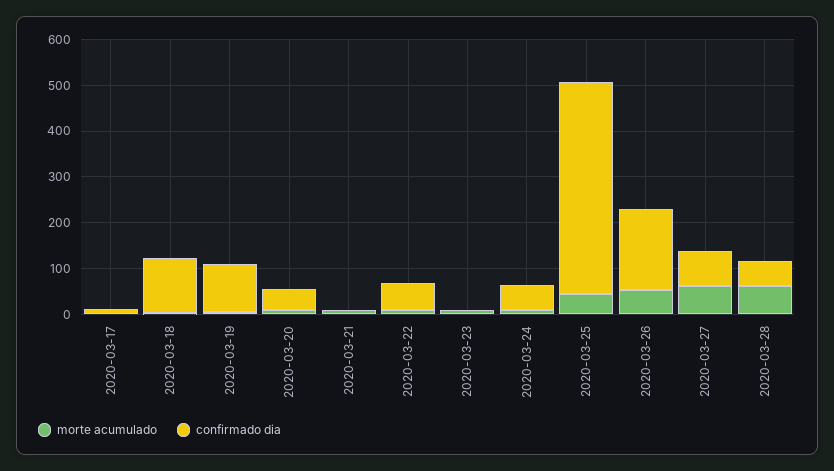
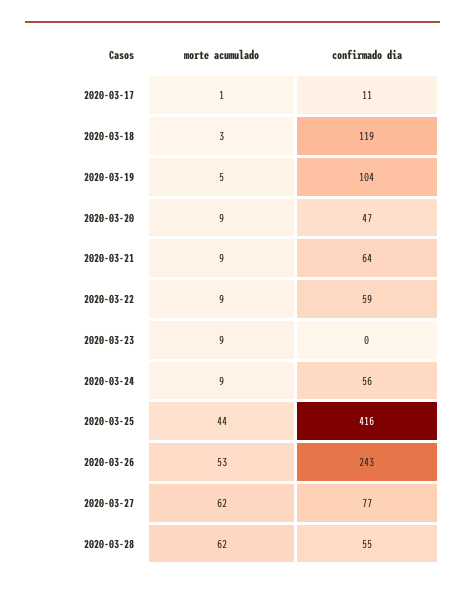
  {
    "morte acumulado": {
      "2020-03-17": 1,
      "2020-03-18": 3,
      "2020-03-19": 5,
      "2020-03-20": 9,
      "2020-03-21": 9,
      "2020-03-22": 9,
      "2020-03-23": 9,
      "2020-03-24": 9,
      "2020-03-25": 44,
      "2020-03-26": 53,
      "2020-03-27": 62,
      "2020-03-28": 62
    },
    "confirmado dia": {
      "2020-03-17": 11,
      "2020-03-18": 119,
      "2020-03-19": 104,
      "2020-03-20": 47,
-     "2020-03-21": 0,
+     "2020-03-21": 64,
      "2020-03-22": 59,
      "2020-03-23": 0,
      "2020-03-24": 56,
-     "2020-03-25": 460,
+     "2020-03-25": 416,
-     "2020-03-26": 180,
+     "2020-03-26": 243,
      "2020-03-27": 77,
      "2020-03-28": 55
    }
  }

